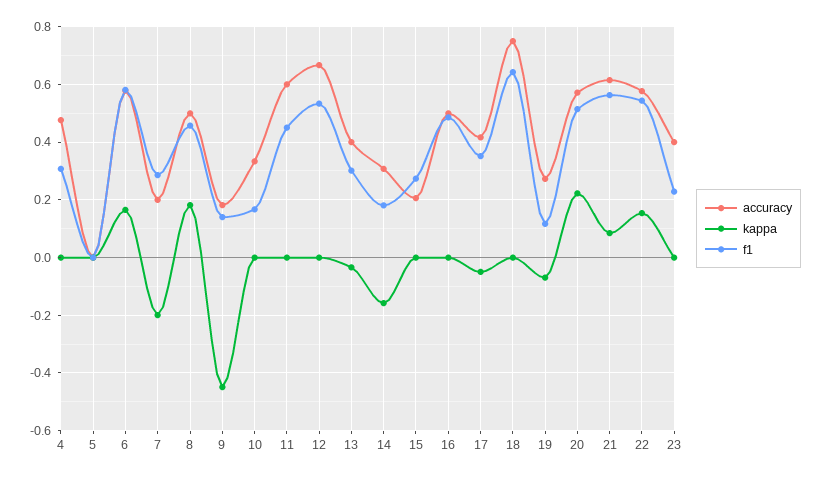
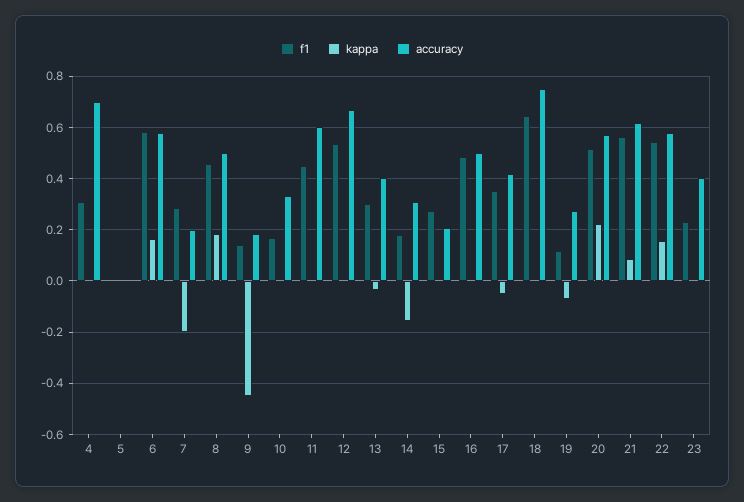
  {
    "accuracy": {
-     "4": 0.475,
+     "4": 0.7,
      "5": 0,
      "6": 0.575,
      "7": 0.2,
      "8": 0.5,
      "9": 0.175,
      "10": 0.325,
      "11": 0.6,
      "12": 0.675,
      "13": 0.4,
      "14": 0.3,
      "15": 0.2,
      "16": 0.5,
      "17": 0.425,
      "18": 0.75,
      "19": 0.275,
      "20": 0.575,
      "21": 0.625,
      "22": 0.575,
      "23": 0.4
    },
    "kappa": {
      "4": 0,
      "5": 0,
      "6": 0.175,
      "7": -0.2,
      "8": 0.175,
      "9": -0.45,
      "10": 0,
      "11": 0,
      "12": 0,
      "13": -0.025,
      "14": -0.15,
      "15": 0,
      "16": 0,
      "17": -0.05,
      "18": 0,
      "19": -0.075,
      "20": 0.225,
      "21": 0.075,
      "22": 0.15,
      "23": 0
    },
    "f1": {
      "4": 0.3,
      "5": 0,
      "6": 0.575,
      "7": 0.275,
      "8": 0.45,
      "9": 0.15,
      "10": 0.175,
      "11": 0.45,
      "12": 0.525,
      "13": 0.3,
      "14": 0.175,
      "15": 0.275,
      "16": 0.475,
      "17": 0.35,
      "18": 0.65,
      "19": 0.125,
      "20": 0.525,
      "21": 0.575,
      "22": 0.55,
      "23": 0.225
    }
  }

